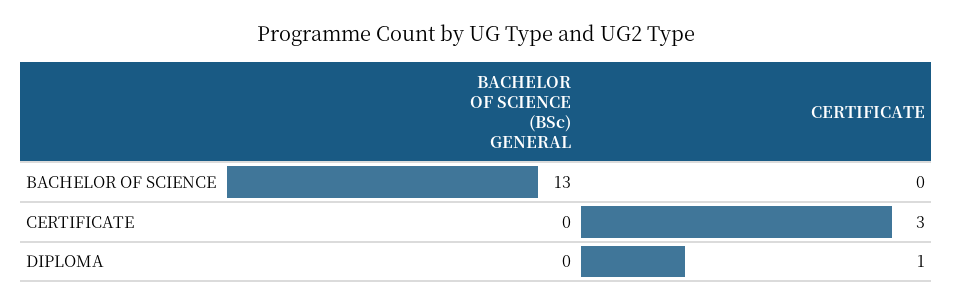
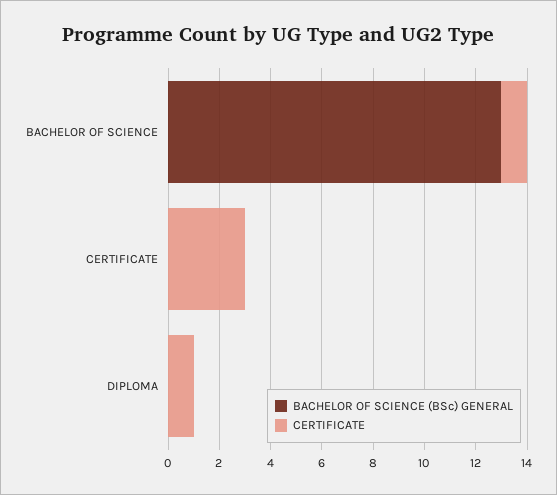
  {
    "BACHELOR OF SCIENCE (BSc) GENERAL": {
      "BACHELOR OF SCIENCE": 13,
      "CERTIFICATE": 0,
      "DIPLOMA": 0
    },
    "CERTIFICATE": {
-     "BACHELOR OF SCIENCE": 0,
+     "BACHELOR OF SCIENCE": 1,
      "CERTIFICATE": 3,
      "DIPLOMA": 1
    }
  }

